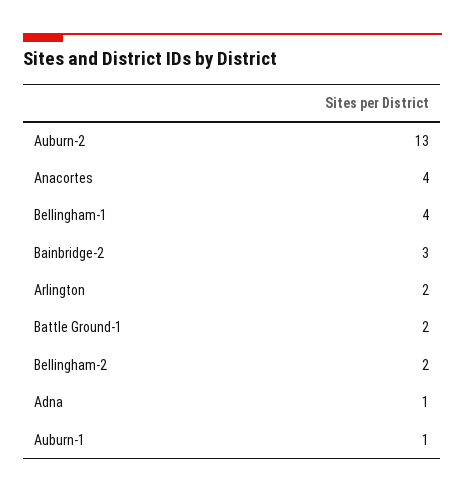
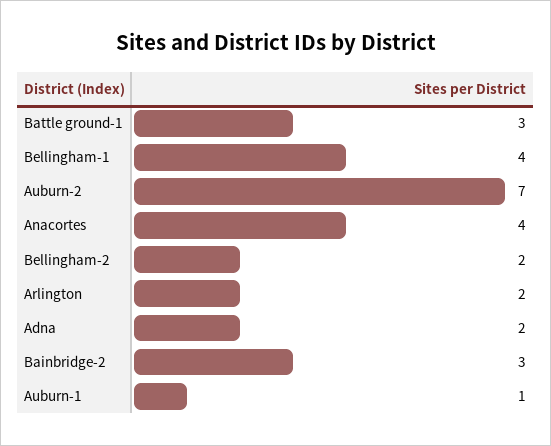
  {
-   "Auburn-2": 13,
+   "Auburn-2": 7,
    "Anacortes": 4,
    "Bellingham-1": 4,
    "Bainbridge-2": 3,
    "Arlington": 2,
-   "Battle Ground-1": 2,
+   "Battle Ground-1": 3,
    "Bellingham-2": 2,
-   "Adna": 1,
+   "Adna": 2,
    "Auburn-1": 1
  }

